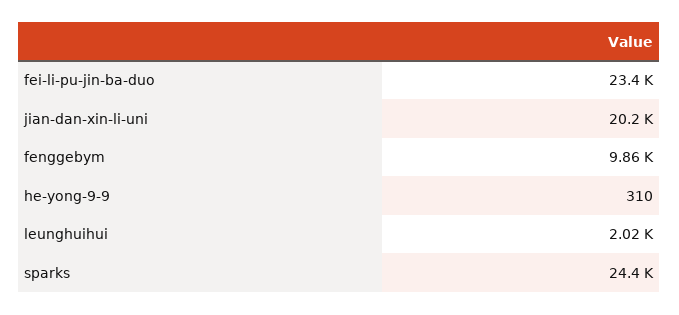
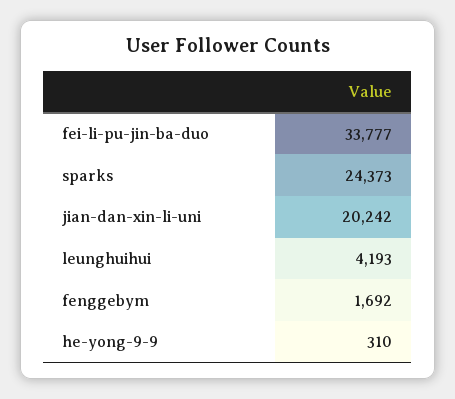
  {
-   "fei-li-pu-jin-ba-duo": 23400,
+   "fei-li-pu-jin-ba-duo": 33777,
    "jian-dan-xin-li-uni": 20242,
-   "fenggebym": 9860,
+   "fenggebym": 1692,
    "he-yong-9-9": 310,
-   "leunghuihui": 2020,
+   "leunghuihui": 4193,
    "sparks": 24373
  }

